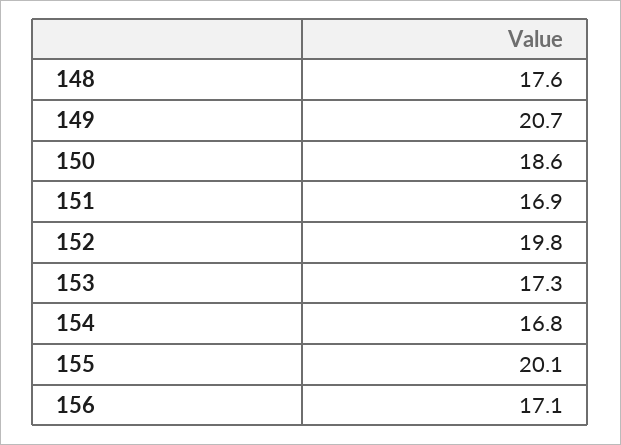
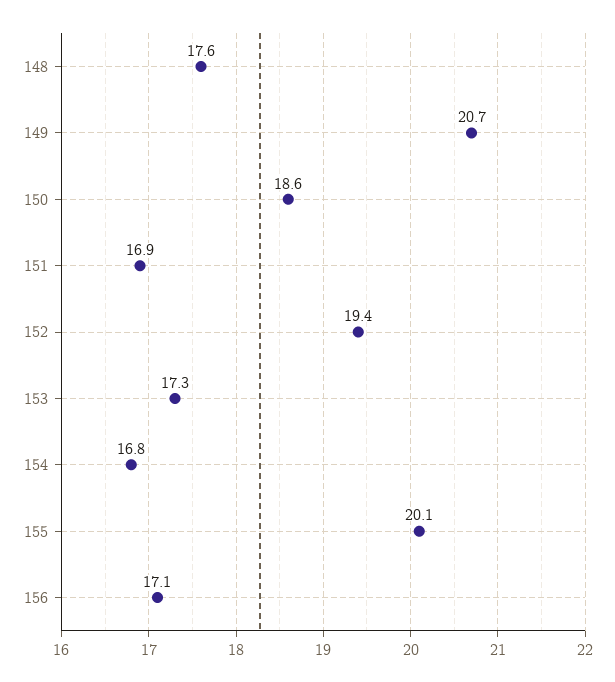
  {
    "148": 17.6,
    "149": 20.7,
    "150": 18.6,
    "151": 16.9,
-   "152": 19.8,
+   "152": 19.4,
    "153": 17.3,
    "154": 16.8,
    "155": 20.1,
    "156": 17.1
  }

